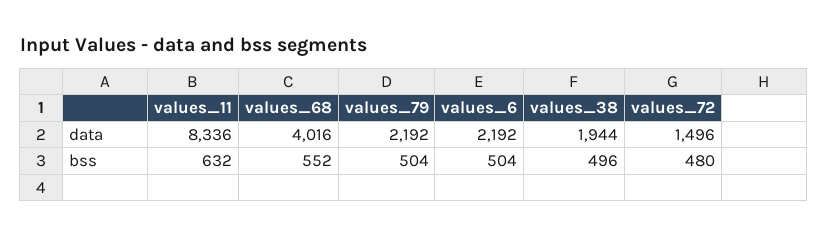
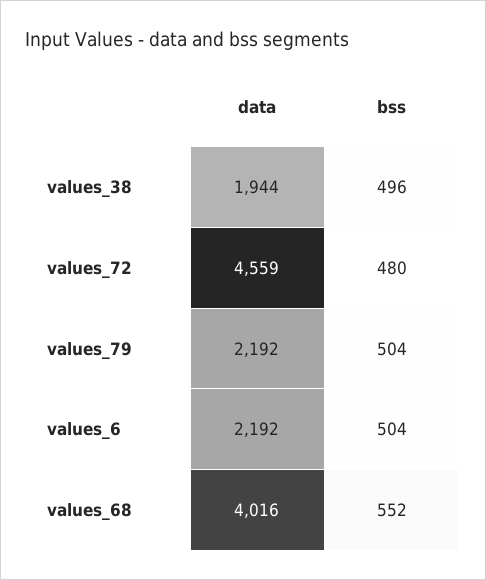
  {
-   "values_11": {
-     "data": 8336,
-     "bss": 632
-   },
    "values_68": {
      "data": 4016,
      "bss": 552
    },
    "values_79": {
      "data": 2192,
      "bss": 504
    },
    "values_6": {
      "data": 2192,
      "bss": 504
    },
    "values_38": {
      "data": 1944,
      "bss": 496
    },
    "values_72": {
-     "data": 1496,
+     "data": 4559,
      "bss": 480
    }
  }

